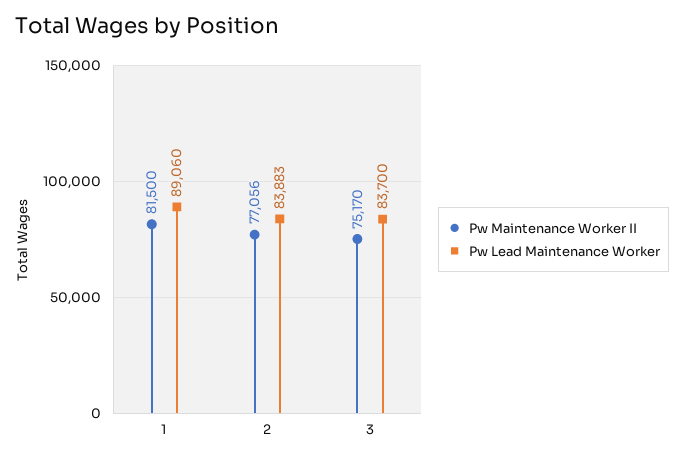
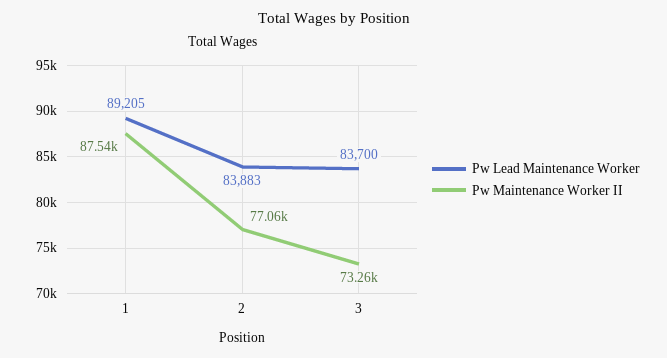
  {
    "Pw Maintenance Worker II": {
-     "1": 81500,
+     "1": 87540,
      "2": 77056,
-     "3": 75170
+     "3": 73260
    },
    "Pw Lead Maintenance Worker": {
-     "1": 89060,
+     "1": 89205,
      "2": 83883,
      "3": 83700
    }
  }

